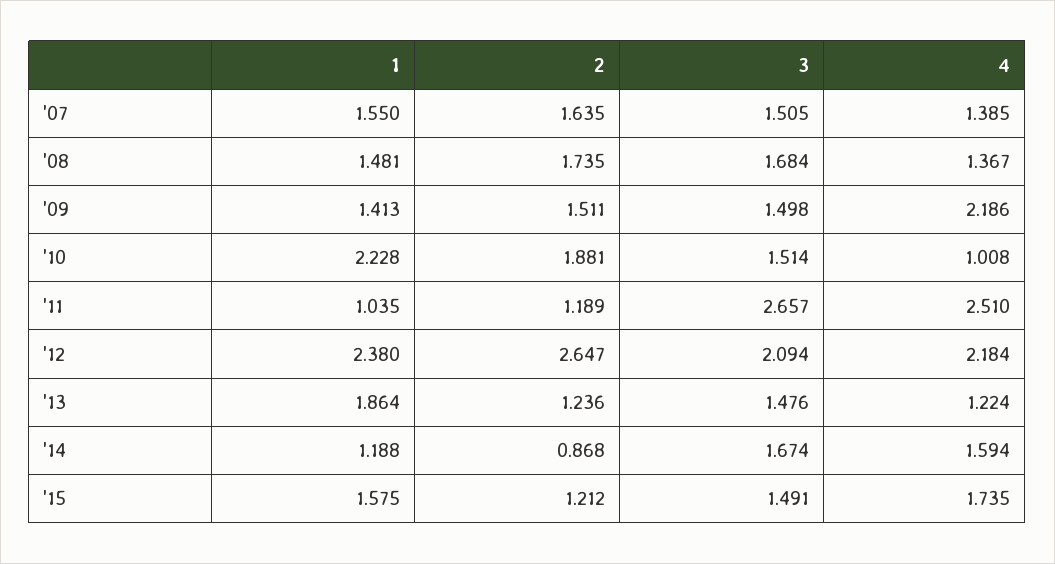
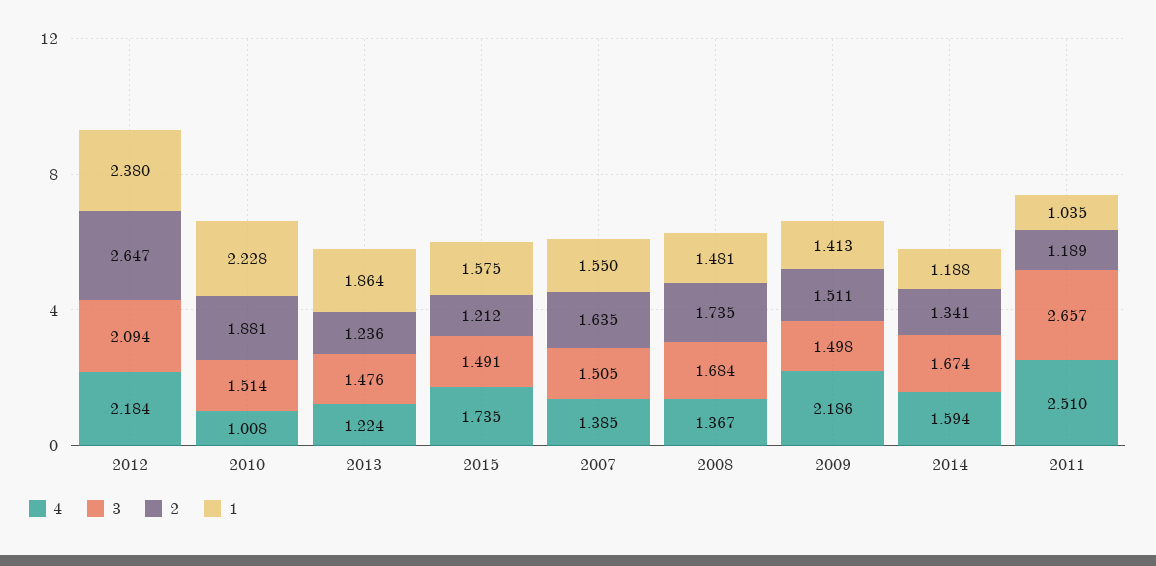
  {
    "1": {
      "'07": 1.55,
      "'08": 1.481,
      "'09": 1.413,
      "'10": 2.228,
      "'11": 1.035,
      "'12": 2.38,
      "'13": 1.864,
      "'14": 1.188,
      "'15": 1.575
    },
    "2": {
      "'07": 1.635,
      "'08": 1.735,
      "'09": 1.511,
      "'10": 1.881,
      "'11": 1.189,
      "'12": 2.647,
      "'13": 1.236,
-     "'14": 0.868,
+     "'14": 1.341,
      "'15": 1.212
    },
    "3": {
      "'07": 1.505,
      "'08": 1.684,
      "'09": 1.498,
      "'10": 1.514,
      "'11": 2.657,
      "'12": 2.094,
      "'13": 1.476,
      "'14": 1.674,
      "'15": 1.491
    },
    "4": {
      "'07": 1.385,
      "'08": 1.367,
      "'09": 2.186,
      "'10": 1.008,
      "'11": 2.51,
      "'12": 2.184,
      "'13": 1.224,
      "'14": 1.594,
      "'15": 1.735
    }
  }

